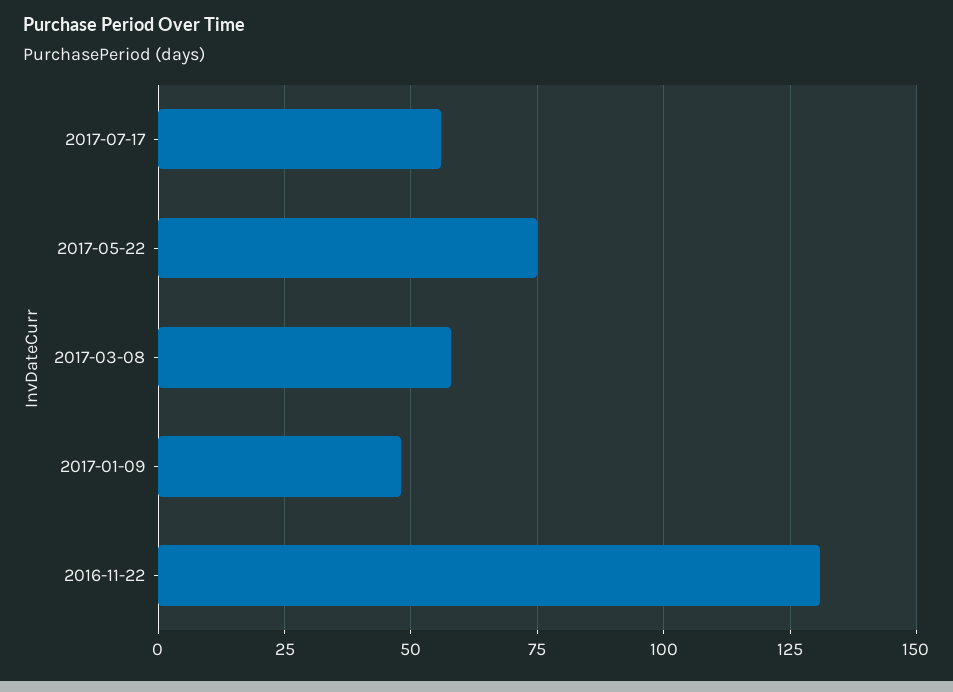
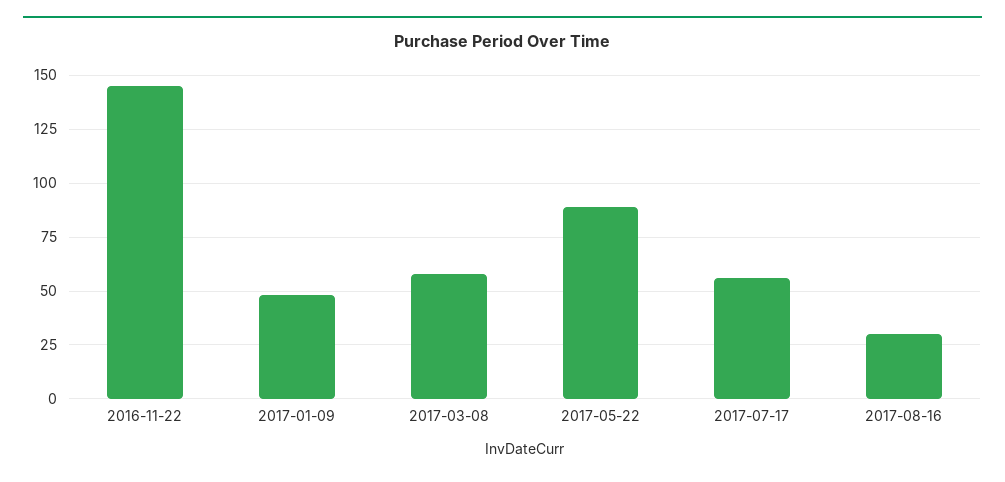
  {
    "2017-07-17": 55,
-   "2017-05-22": 75,
+   "2017-05-22": 90,
    "2017-03-08": 60,
    "2017-01-09": 50,
-   "2016-11-22": 130
+   "2016-11-22": 145,
+   "2017-08-16": 30
  }

